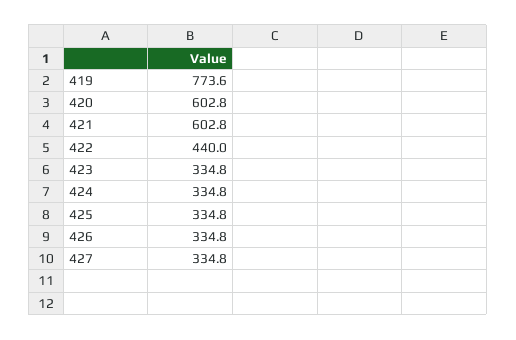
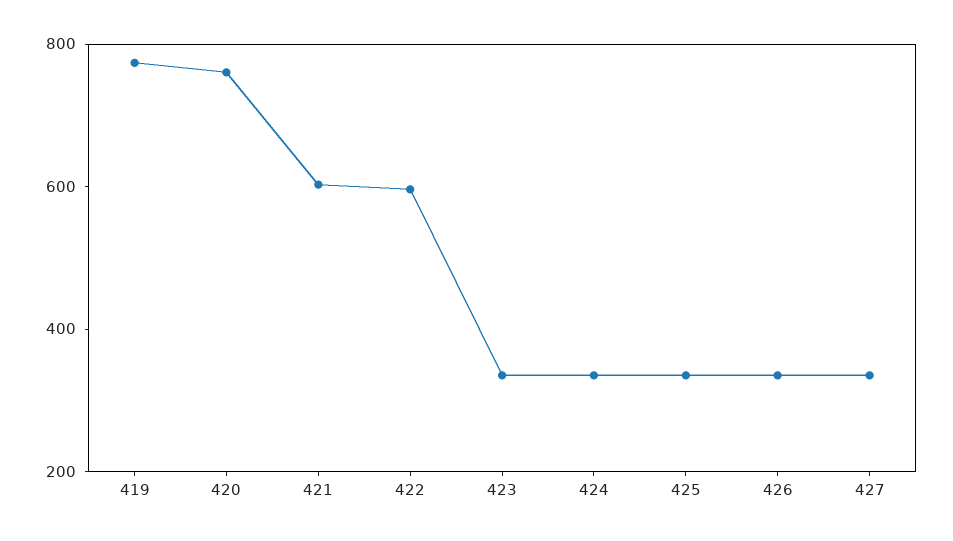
  {
    "419": 773.6,
-   "420": 602.8,
+   "420": 750,
    "421": 602.8,
-   "422": 440,
+   "422": 600,
    "423": 334.8,
    "424": 334.8,
    "425": 334.8,
    "426": 334.8,
    "427": 334.8
  }

